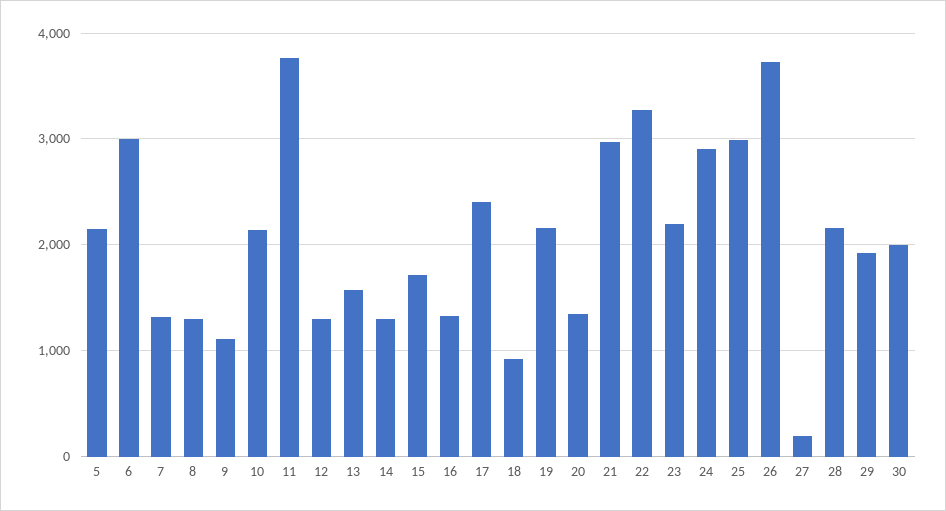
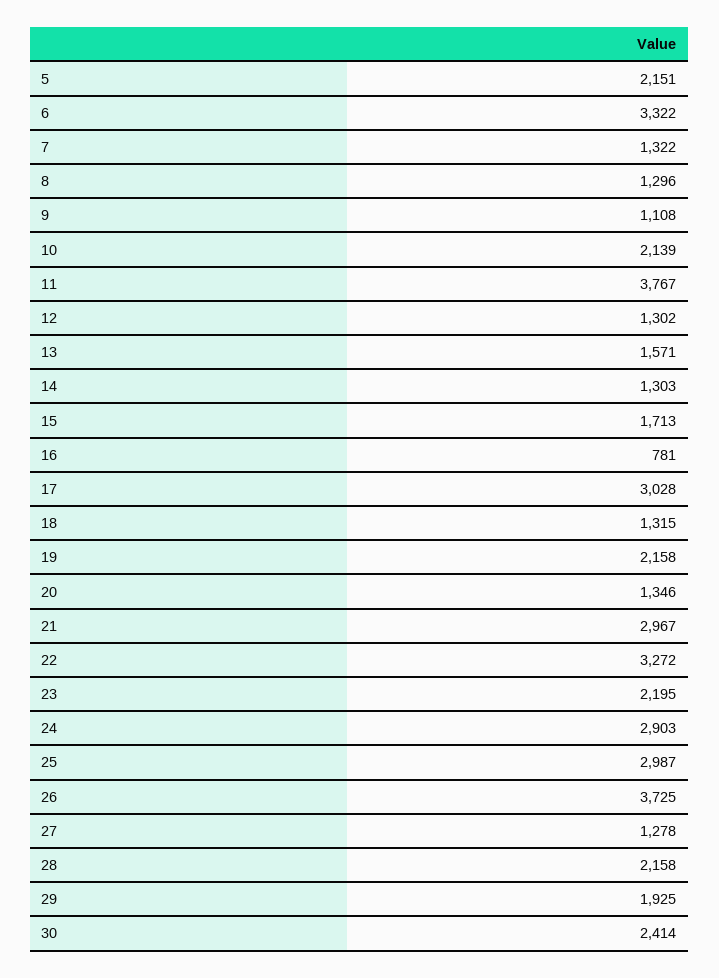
  {
    "5": 2151,
-   "6": 3000,
+   "6": 3322,
    "7": 1322,
    "8": 1296,
    "9": 1108,
    "10": 2139,
    "11": 3767,
    "12": 1302,
    "13": 1571,
    "14": 1303,
    "15": 1713,
-   "16": 1300,
+   "16": 781,
-   "17": 2400,
+   "17": 3028,
-   "18": 900,
+   "18": 1315,
    "19": 2158,
    "20": 1346,
    "21": 2967,
    "22": 3272,
    "23": 2195,
    "24": 2903,
    "25": 2987,
    "26": 3725,
-   "27": 200,
+   "27": 1278,
    "28": 2158,
    "29": 1925,
-   "30": 2000
+   "30": 2414
  }

